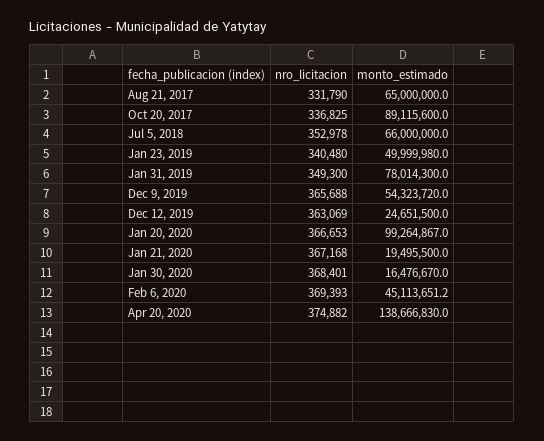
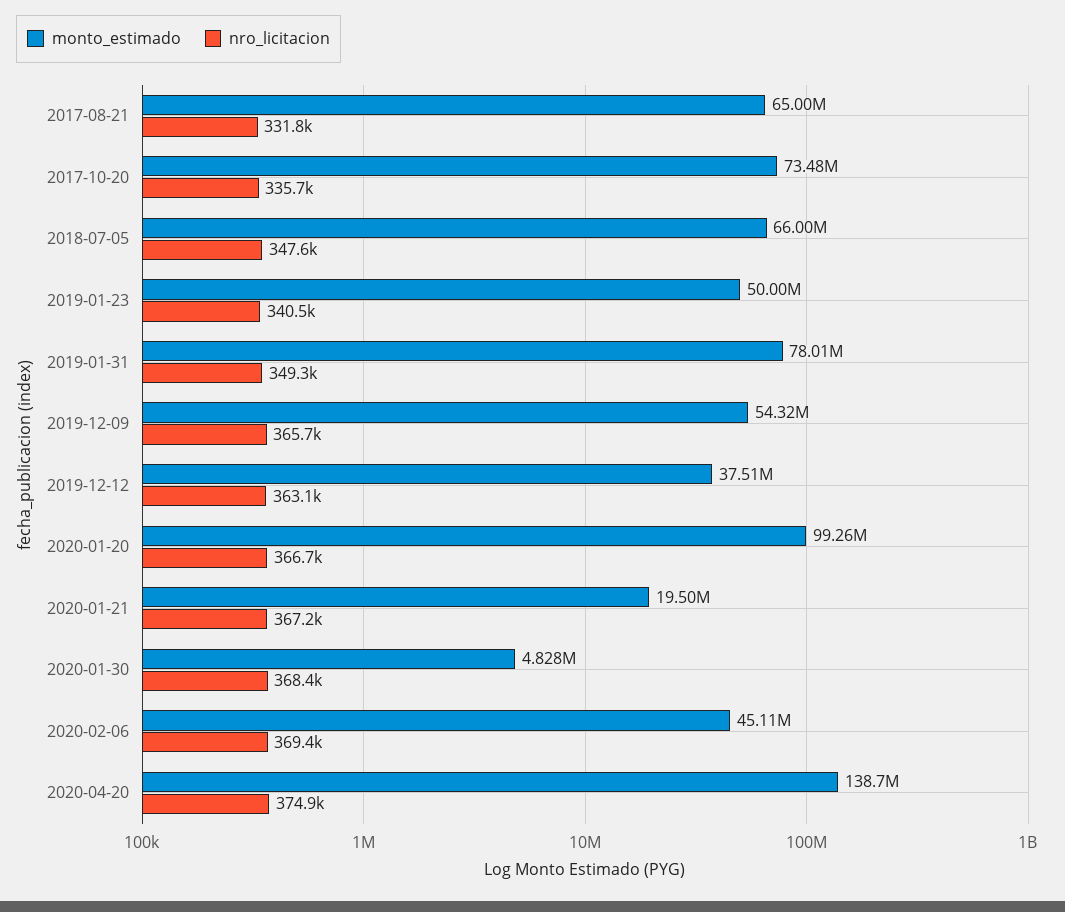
  {
    "nro_licitacion": {
      "Aug 21, 2017": 331790,
-     "Oct 20, 2017": 336825,
+     "Oct 20, 2017": 335700,
-     "Jul 5, 2018": 352978,
+     "Jul 5, 2018": 347600,
      "Jan 23, 2019": 340480,
      "Jan 31, 2019": 349300,
      "Dec 9, 2019": 365688,
      "Dec 12, 2019": 363069,
      "Jan 20, 2020": 366653,
      "Jan 21, 2020": 367168,
      "Jan 30, 2020": 368401,
      "Feb 6, 2020": 369393,
      "Apr 20, 2020": 374882
    },
    "monto_estimado": {
      "Aug 21, 2017": 65000000,
-     "Oct 20, 2017": 89115600,
+     "Oct 20, 2017": 73480000,
      "Jul 5, 2018": 66000000,
      "Jan 23, 2019": 49999980,
      "Jan 31, 2019": 78014300,
      "Dec 9, 2019": 54323720,
-     "Dec 12, 2019": 24651500,
+     "Dec 12, 2019": 37510000,
      "Jan 20, 2020": 99264867,
      "Jan 21, 2020": 19495500,
-     "Jan 30, 2020": 16476670,
+     "Jan 30, 2020": 4828000,
      "Feb 6, 2020": 45113651.2,
      "Apr 20, 2020": 138666830
    }
  }

